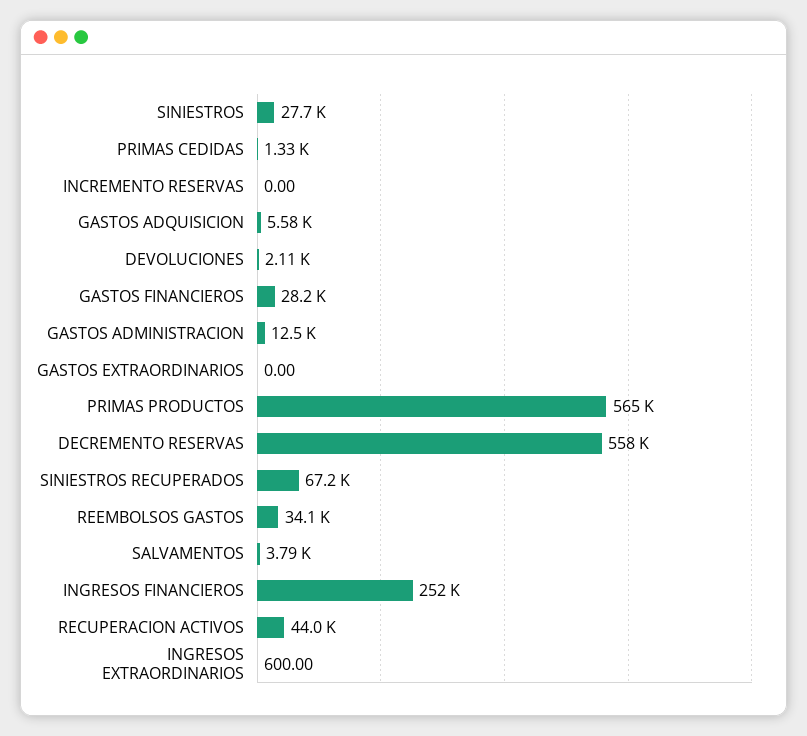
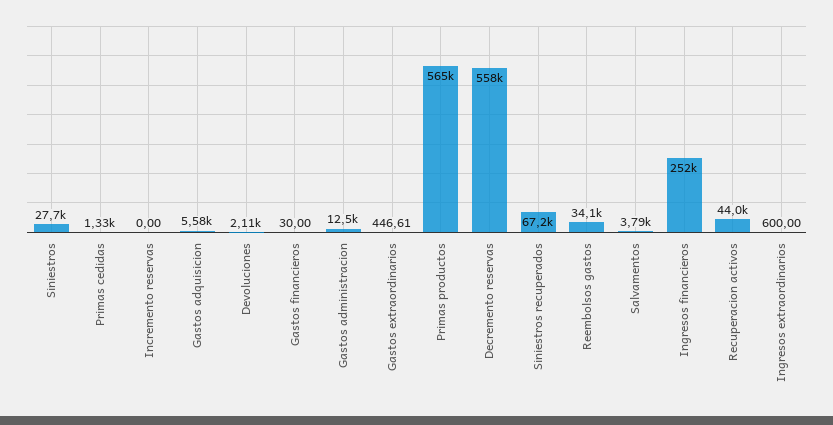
  {
    "SINIESTROS": 27700,
    "PRIMAS CEDIDAS": 1330,
    "INCREMENTO RESERVAS": 0,
    "GASTOS ADQUISICION": 5580,
    "DEVOLUCIONES": 2110,
-   "GASTOS FINANCIEROS": 28200,
+   "GASTOS FINANCIEROS": 30,
    "GASTOS ADMINISTRACION": 12500,
-   "GASTOS EXTRAORDINARIOS": 0,
+   "GASTOS EXTRAORDINARIOS": 446.61,
    "PRIMAS PRODUCTOS": 565000,
    "DECREMENTO RESERVAS": 558000,
    "SINIESTROS RECUPERADOS": 67200,
    "REEMBOLSOS GASTOS": 34100,
    "SALVAMENTOS": 3790,
    "INGRESOS FINANCIEROS": 252000,
    "RECUPERACION ACTIVOS": 44000,
    "INGRESOS EXTRAORDINARIOS": 600
  }

